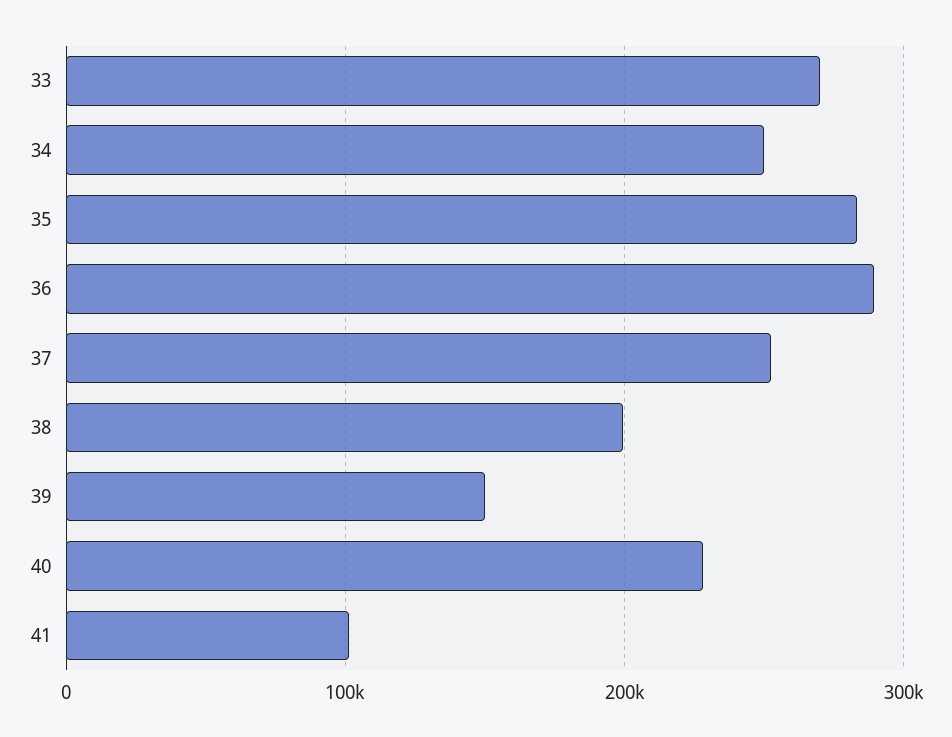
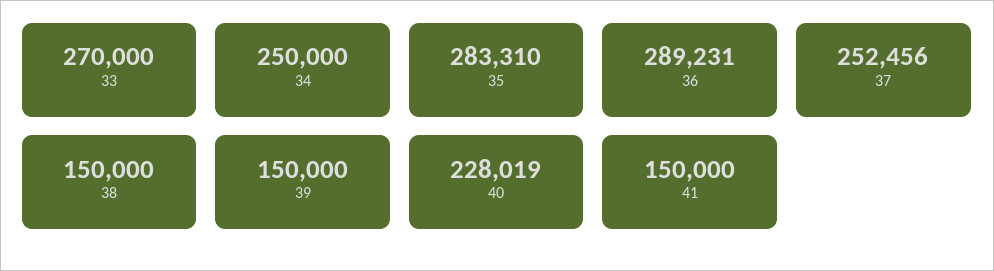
  {
    "33": 270000,
    "34": 250000,
    "35": 283310,
    "36": 289231,
    "37": 252456,
-   "38": 200000,
+   "38": 150000,
    "39": 150000,
    "40": 228019,
-   "41": 100000
+   "41": 150000
  }

